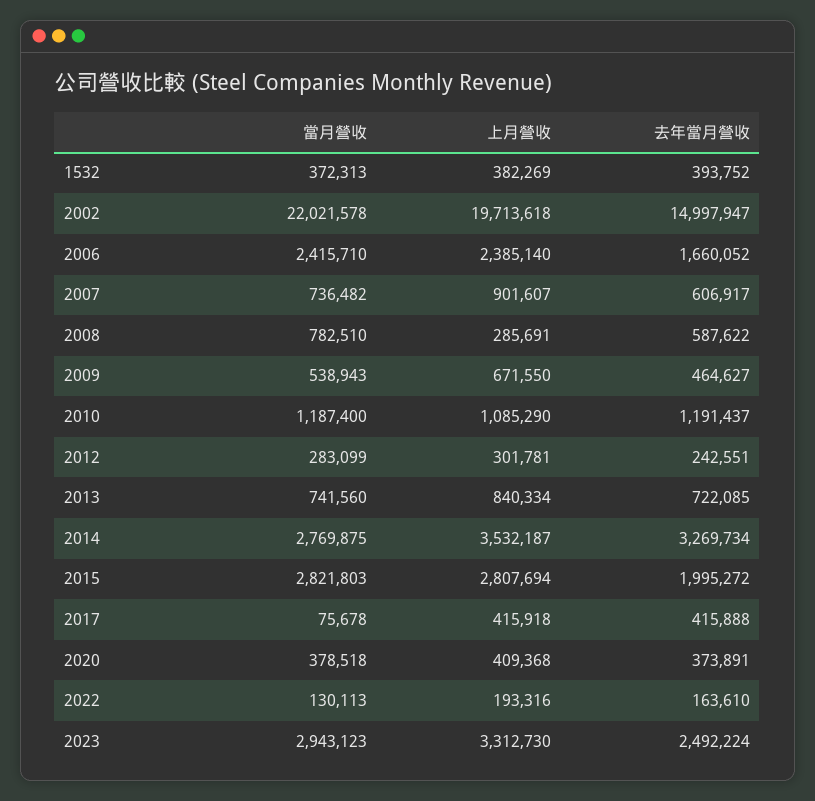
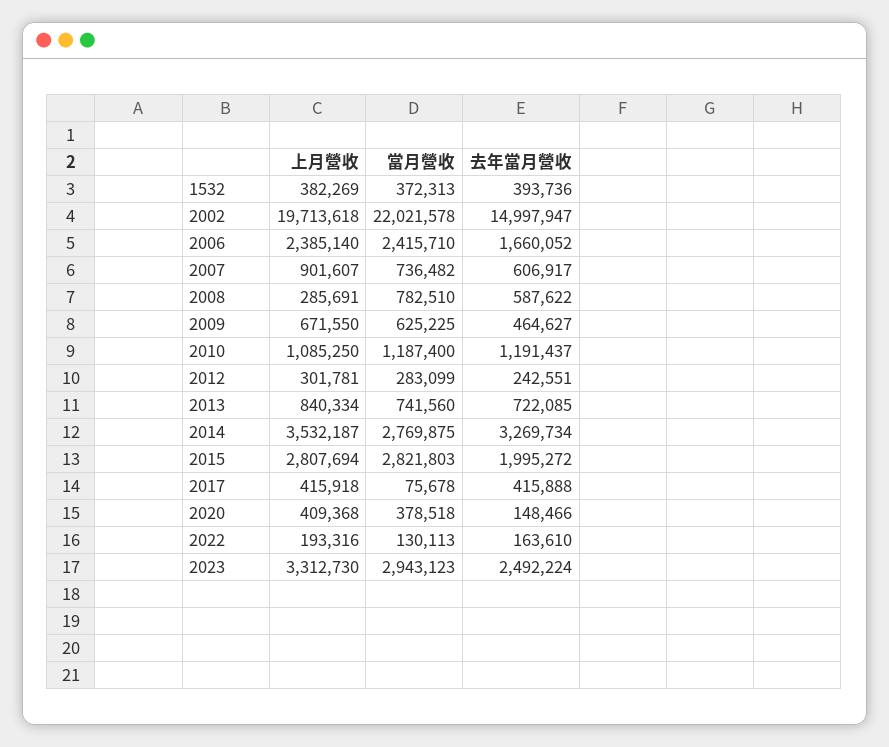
  {
    "當月營收": {
      "1532": 372313,
      "2002": 22021578,
      "2006": 2415710,
      "2007": 736482,
      "2008": 782510,
-     "2009": 538943,
+     "2009": 625225,
      "2010": 1187400,
      "2012": 283099,
      "2013": 741560,
      "2014": 2769875,
      "2015": 2821803,
      "2017": 75678,
      "2020": 378518,
      "2022": 130113,
      "2023": 2943123
    },
    "上月營收": {
      "1532": 382269,
      "2002": 19713618,
      "2006": 2385140,
      "2007": 901607,
      "2008": 285691,
      "2009": 671550,
-     "2010": 1085290,
+     "2010": 1085250,
      "2012": 301781,
      "2013": 840334,
      "2014": 3532187,
      "2015": 2807694,
      "2017": 415918,
      "2020": 409368,
      "2022": 193316,
      "2023": 3312730
    },
    "去年當月營收": {
-     "1532": 393752,
+     "1532": 393736,
      "2002": 14997947,
      "2006": 1660052,
      "2007": 606917,
      "2008": 587622,
      "2009": 464627,
      "2010": 1191437,
      "2012": 242551,
      "2013": 722085,
      "2014": 3269734,
      "2015": 1995272,
      "2017": 415888,
-     "2020": 373891,
+     "2020": 148466,
      "2022": 163610,
      "2023": 2492224
    }
  }

